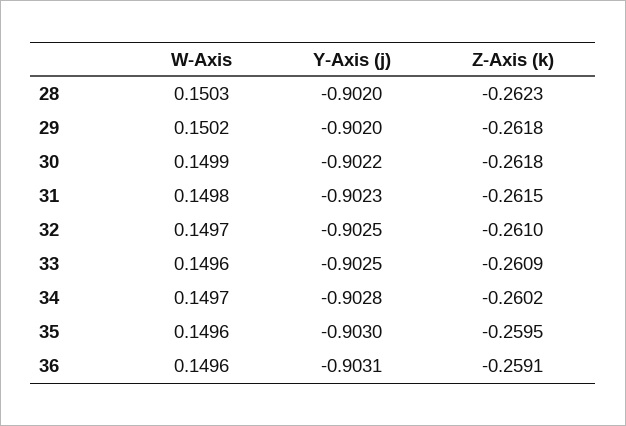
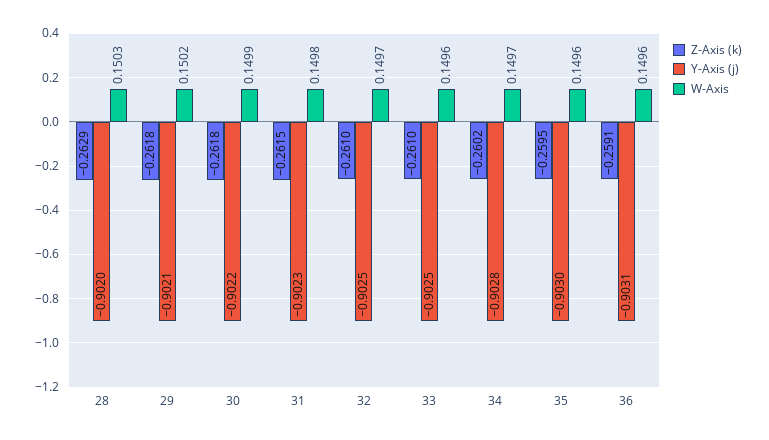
  {
    "W-Axis": {
      "28": 0.1503,
      "29": 0.1502,
      "30": 0.1499,
      "31": 0.1498,
      "32": 0.1497,
      "33": 0.1496,
      "34": 0.1497,
      "35": 0.1496,
      "36": 0.1496
    },
    "Y-Axis (j)": {
      "28": -0.902,
-     "29": -0.902,
+     "29": -0.9021,
      "30": -0.9022,
      "31": -0.9023,
      "32": -0.9025,
      "33": -0.9025,
      "34": -0.9028,
      "35": -0.903,
      "36": -0.9031
    },
    "Z-Axis (k)": {
-     "28": -0.2623,
+     "28": -0.2629,
      "29": -0.2618,
      "30": -0.2618,
      "31": -0.2615,
      "32": -0.261,
-     "33": -0.2609,
+     "33": -0.261,
      "34": -0.2602,
      "35": -0.2595,
      "36": -0.2591
    }
  }

